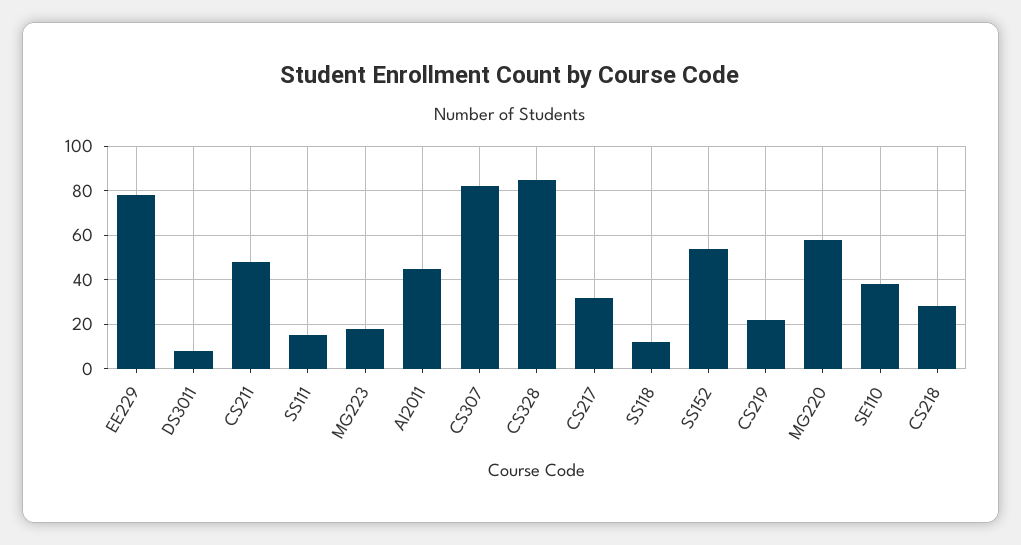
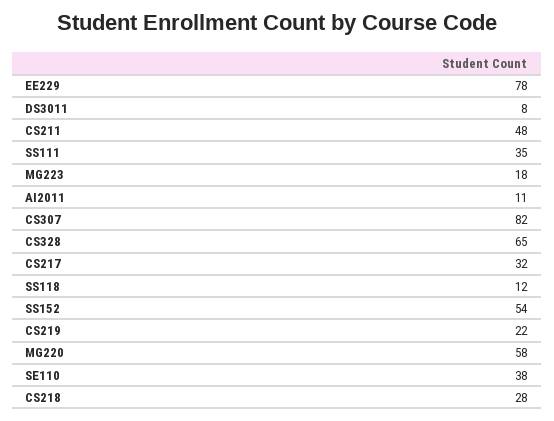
  {
    "EE229": 78,
    "DS3011": 8,
    "CS211": 48,
-   "SS111": 15,
+   "SS111": 35,
    "MG223": 18,
-   "AI2011": 45,
+   "AI2011": 11,
    "CS307": 82,
-   "CS328": 85,
+   "CS328": 65,
    "CS217": 32,
    "SS118": 12,
    "SS152": 54,
    "CS219": 22,
    "MG220": 58,
    "SE110": 38,
    "CS218": 28
  }

